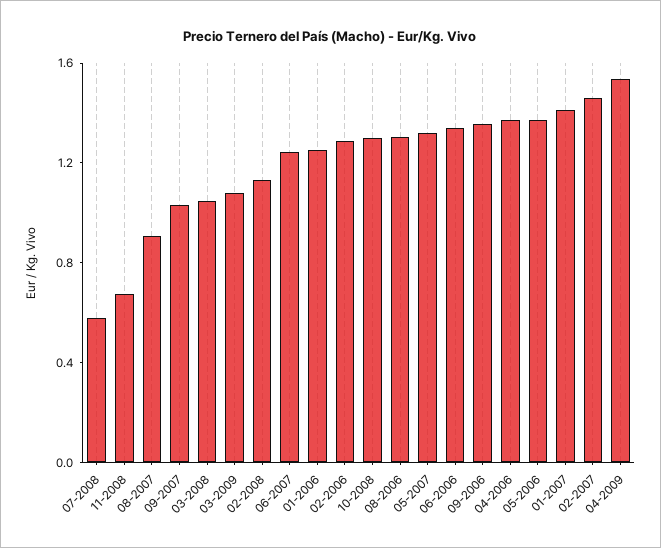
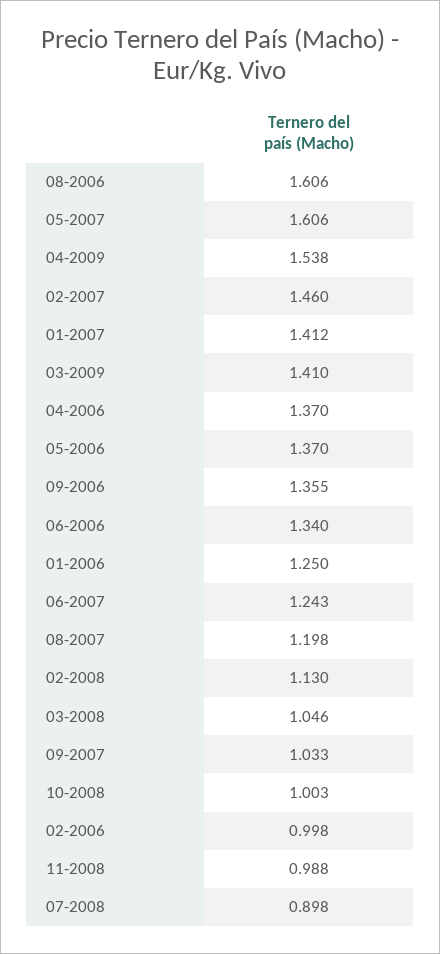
  {
-   "07-2008": 0.6,
+   "07-2008": 0.898,
-   "11-2008": 0.7,
+   "11-2008": 0.988,
-   "08-2007": 0.9,
+   "08-2007": 1.198,
    "09-2007": 1.033,
    "03-2008": 1.046,
-   "03-2009": 1.1,
+   "03-2009": 1.41,
    "02-2008": 1.13,
    "06-2007": 1.243,
    "01-2006": 1.25,
-   "02-2006": 1.3,
+   "02-2006": 0.998,
-   "10-2008": 1.3,
+   "10-2008": 1.003,
-   "08-2006": 1.3,
+   "08-2006": 1.606,
-   "05-2007": 1.3,
+   "05-2007": 1.606,
    "06-2006": 1.34,
    "09-2006": 1.355,
    "04-2006": 1.37,
    "05-2006": 1.37,
    "01-2007": 1.412,
    "02-2007": 1.46,
    "04-2009": 1.538
  }

